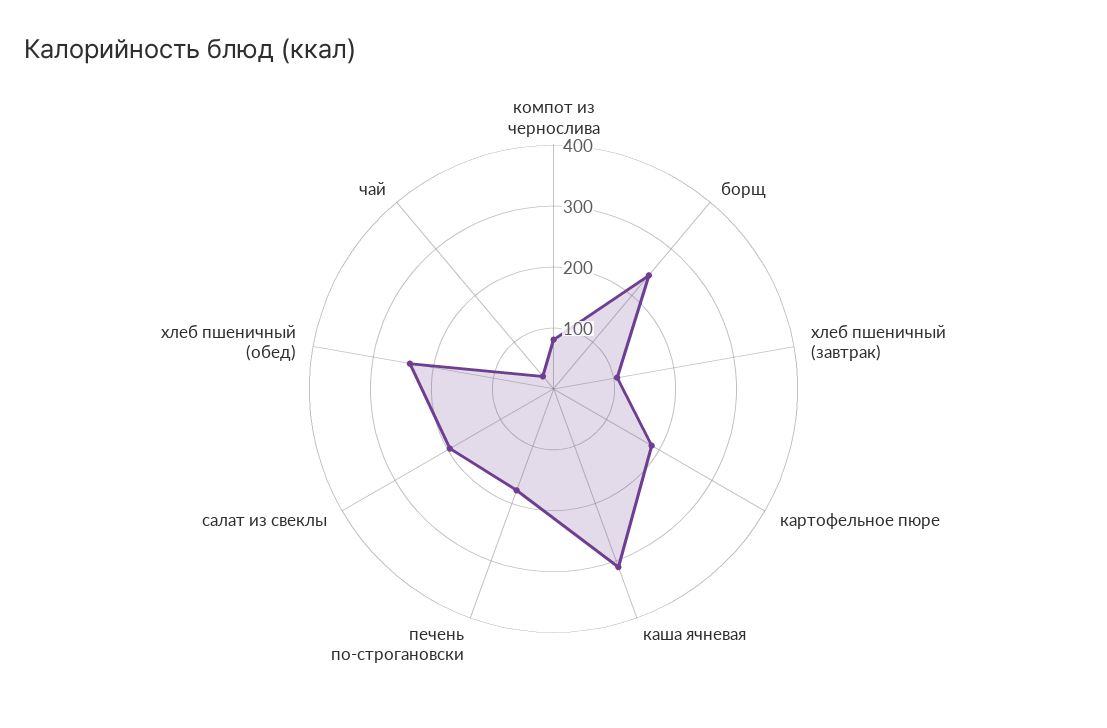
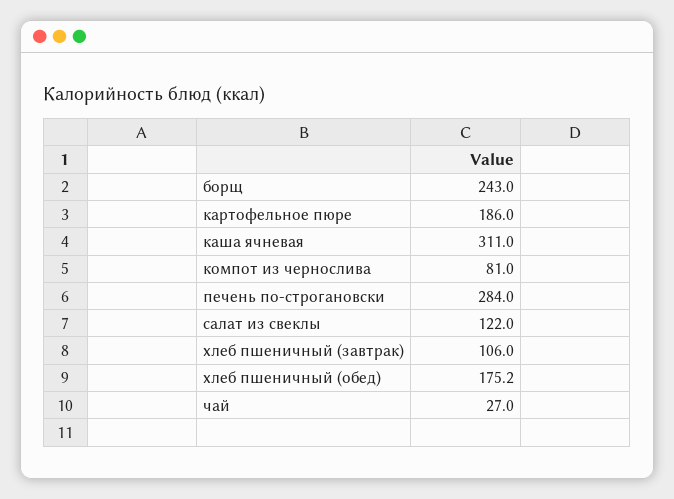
  {
    "компот из чернослива": 81,
    "борщ": 243,
    "хлеб пшеничный (завтрак)": 106,
    "картофельное пюре": 186,
    "каша ячневая": 311,
-   "печень по-строгановски": 180,
+   "печень по-строгановски": 284,
-   "салат из свеклы": 200,
+   "салат из свеклы": 122,
-   "хлеб пшеничный (обед)": 240,
+   "хлеб пшеничный (обед)": 175.2,
    "чай": 27
  }

